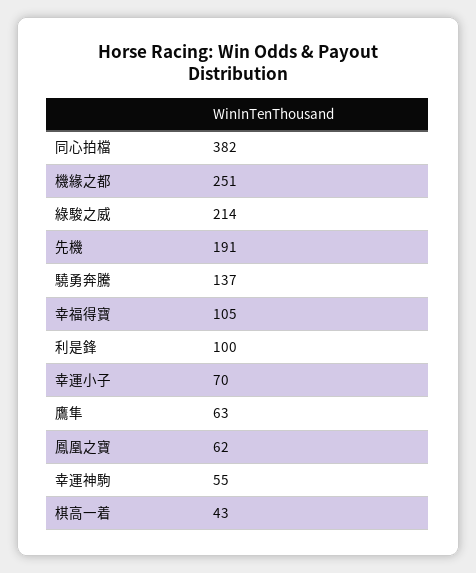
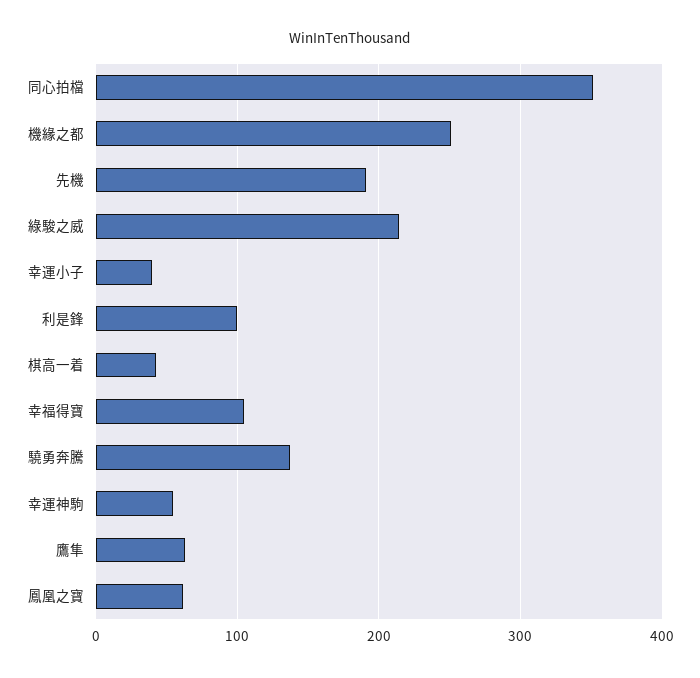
  {
-   "同心拍檔": 382,
+   "同心拍檔": 350,
    "機緣之都": 251,
    "綠駿之威": 214,
    "先機": 191,
    "驍勇奔騰": 137,
    "幸福得寶": 105,
    "利是鋒": 100,
-   "幸運小子": 70,
+   "幸運小子": 40,
    "鷹隼": 63,
    "鳳凰之寶": 62,
    "幸運神駒": 55,
    "棋高一着": 43
  }

